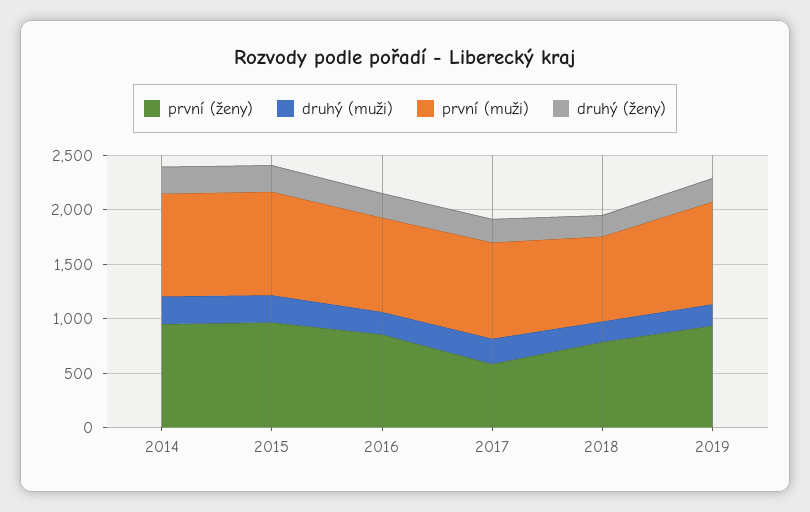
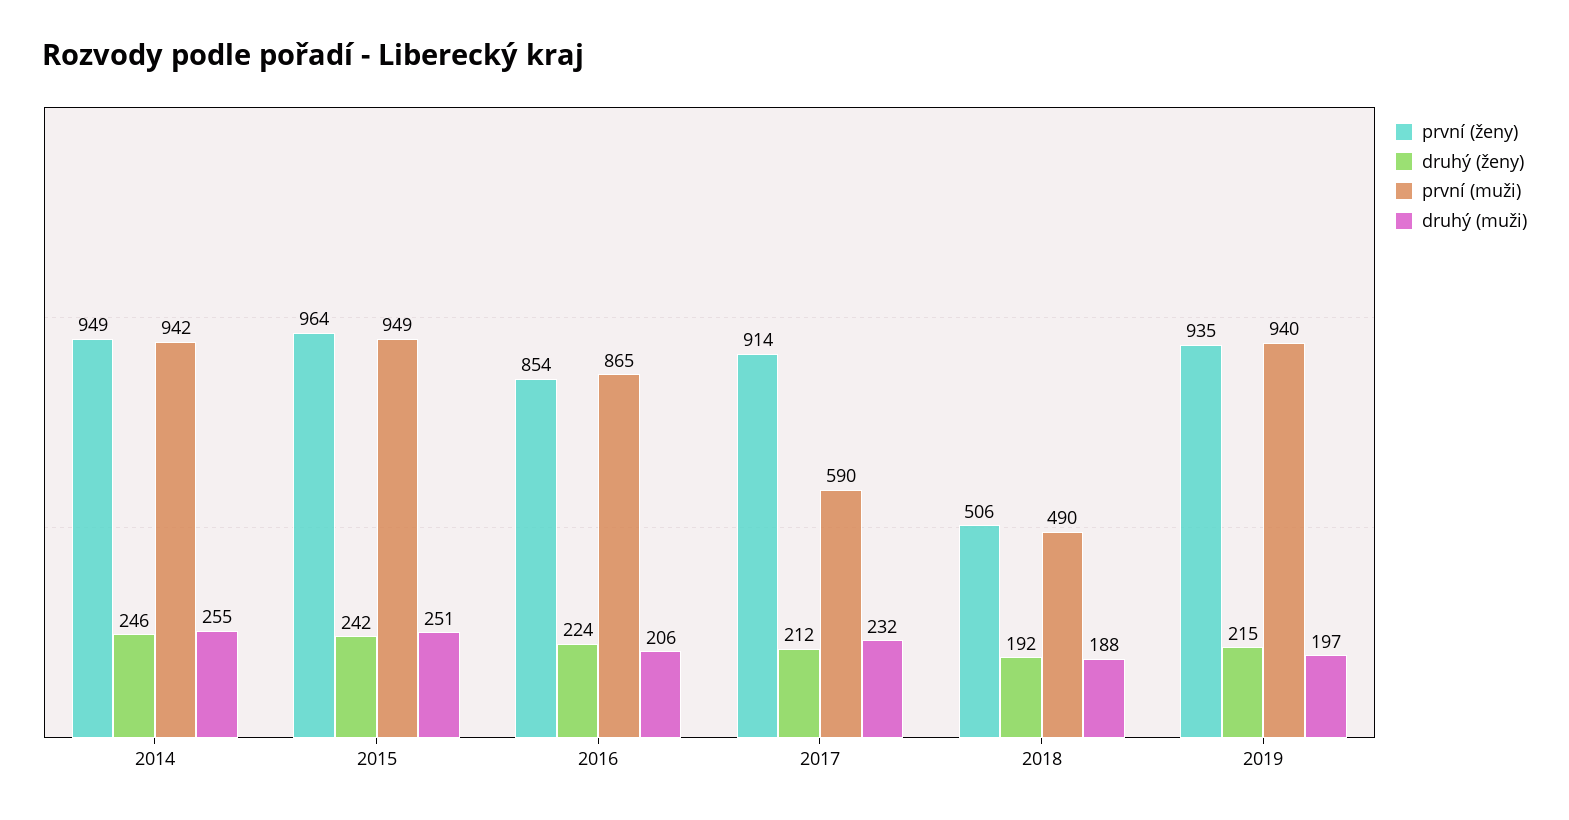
  {
    "první (ženy)": {
      "2014": 949,
      "2015": 964,
      "2016": 854,
-     "2017": 600,
+     "2017": 914,
-     "2018": 800,
+     "2018": 506,
      "2019": 935
    },
    "druhý (muži)": {
      "2014": 255,
      "2015": 251,
      "2016": 206,
      "2017": 232,
      "2018": 188,
      "2019": 197
    },
    "první (muži)": {
      "2014": 942,
      "2015": 949,
      "2016": 865,
-     "2017": 900,
+     "2017": 590,
-     "2018": 800,
+     "2018": 490,
      "2019": 940
    },
    "druhý (ženy)": {
      "2014": 246,
      "2015": 242,
      "2016": 224,
      "2017": 212,
      "2018": 192,
      "2019": 215
    }
  }

